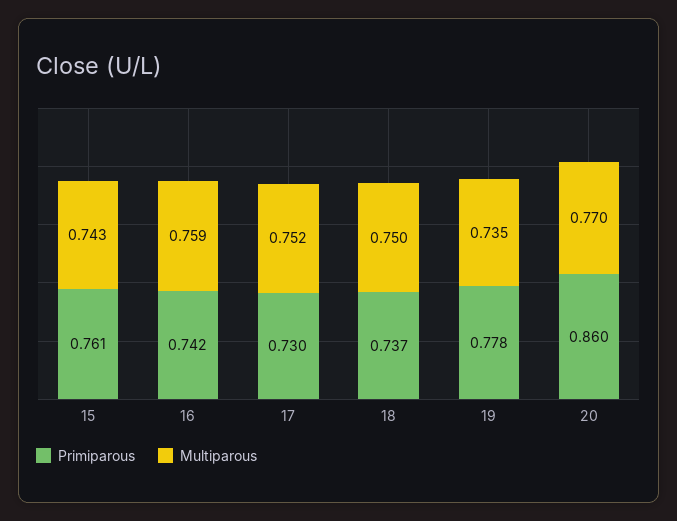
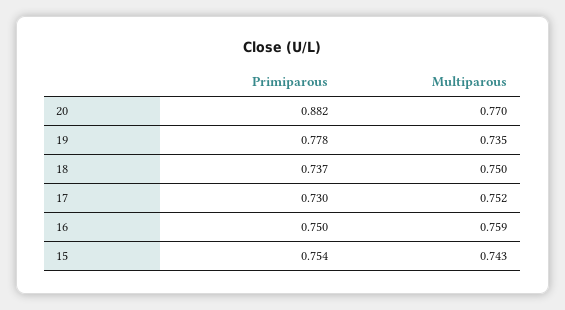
  {
    "Primiparous": {
-     "15": 0.761,
+     "15": 0.754,
-     "16": 0.742,
+     "16": 0.75,
      "17": 0.73,
      "18": 0.737,
      "19": 0.778,
-     "20": 0.86
+     "20": 0.882
    },
    "Multiparous": {
      "15": 0.743,
      "16": 0.759,
      "17": 0.752,
      "18": 0.75,
      "19": 0.735,
      "20": 0.77
    }
  }

